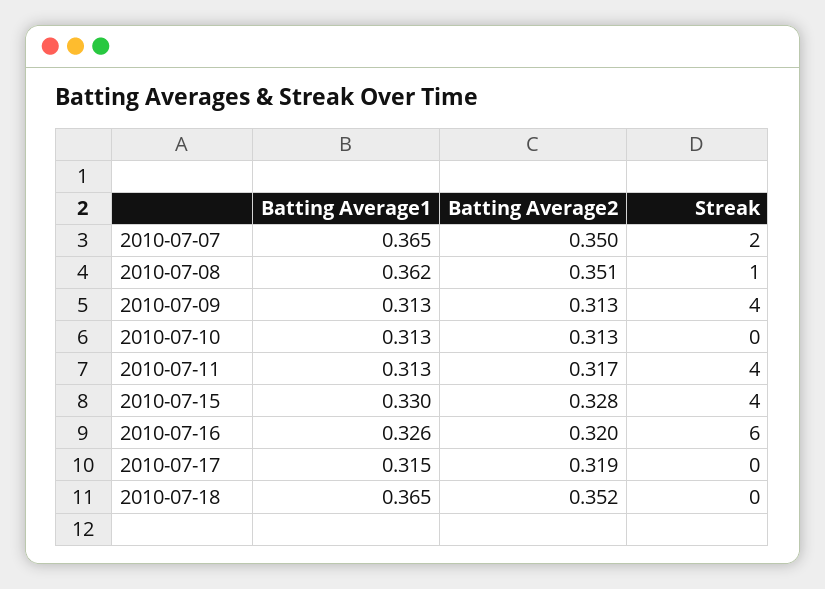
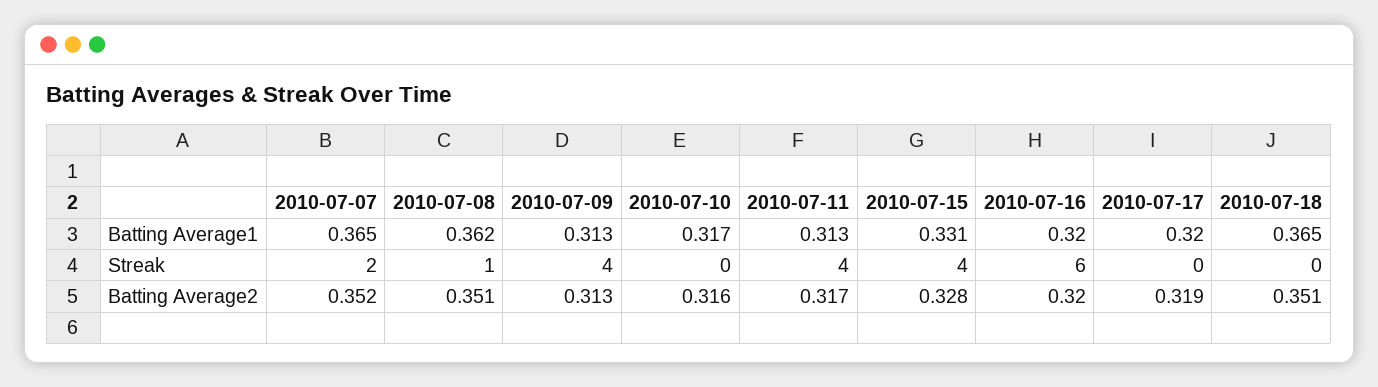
  {
    "Batting Average1": {
      "2010-07-07": 0.365,
      "2010-07-08": 0.362,
      "2010-07-09": 0.313,
-     "2010-07-10": 0.313,
+     "2010-07-10": 0.317,
      "2010-07-11": 0.313,
-     "2010-07-15": 0.33,
+     "2010-07-15": 0.331,
-     "2010-07-16": 0.326,
+     "2010-07-16": 0.32,
-     "2010-07-17": 0.315,
+     "2010-07-17": 0.32,
      "2010-07-18": 0.365
    },
    "Batting Average2": {
-     "2010-07-07": 0.35,
+     "2010-07-07": 0.352,
      "2010-07-08": 0.351,
      "2010-07-09": 0.313,
-     "2010-07-10": 0.313,
+     "2010-07-10": 0.316,
      "2010-07-11": 0.317,
      "2010-07-15": 0.328,
      "2010-07-16": 0.32,
      "2010-07-17": 0.319,
-     "2010-07-18": 0.352
+     "2010-07-18": 0.351
    },
    "Streak": {
      "2010-07-07": 2,
      "2010-07-08": 1,
      "2010-07-09": 4,
      "2010-07-10": 0,
      "2010-07-11": 4,
      "2010-07-15": 4,
      "2010-07-16": 6,
      "2010-07-17": 0,
      "2010-07-18": 0
    }
  }

